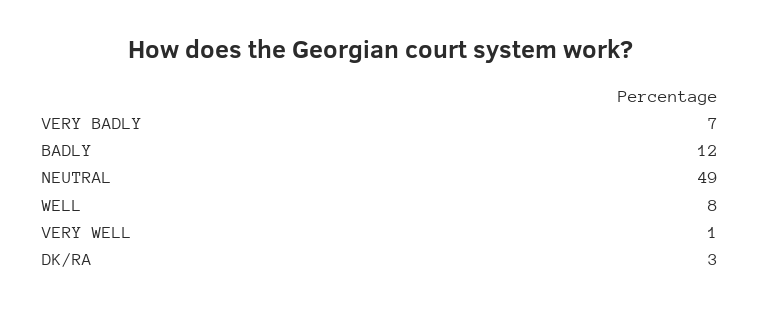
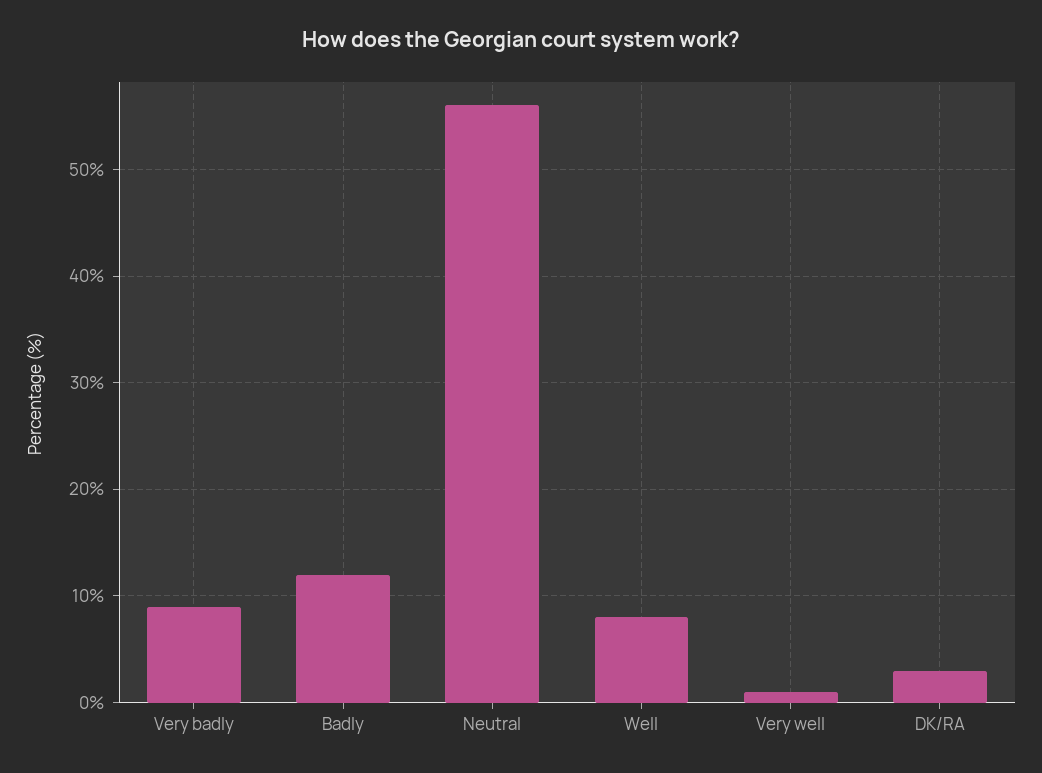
  {
-   "VERY BADLY": 7,
+   "VERY BADLY": 9,
    "BADLY": 12,
-   "NEUTRAL": 49,
+   "NEUTRAL": 56,
    "WELL": 8,
    "VERY WELL": 1,
    "DK/RA": 3
  }

